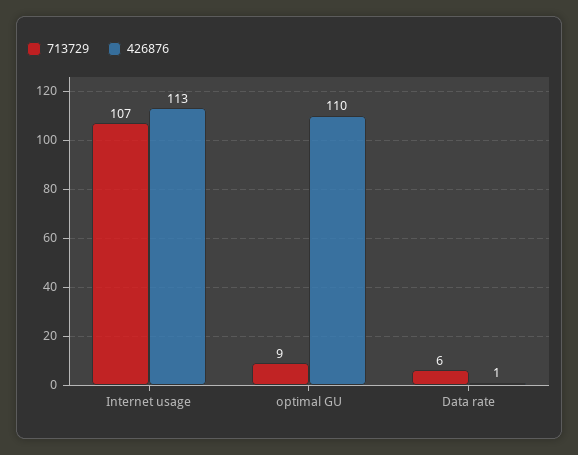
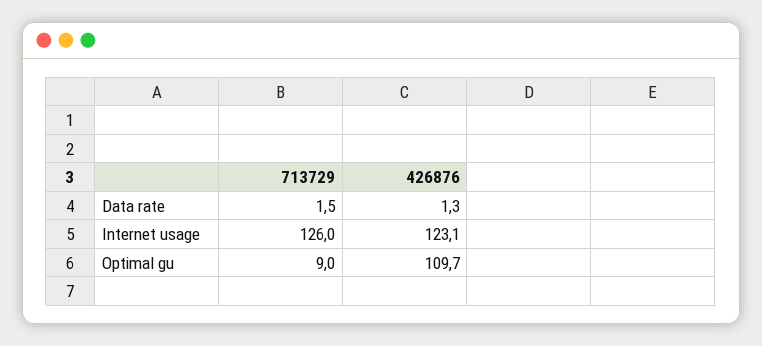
  {
    "713729": {
-     "Internet usage": 107,
+     "Internet usage": 126,
      "optimal GU": 9,
-     "Data rate": 6
+     "Data rate": 1.5
    },
    "426876": {
-     "Internet usage": 113,
+     "Internet usage": 123.1,
      "optimal GU": 109.7,
      "Data rate": 1.3
    }
  }

